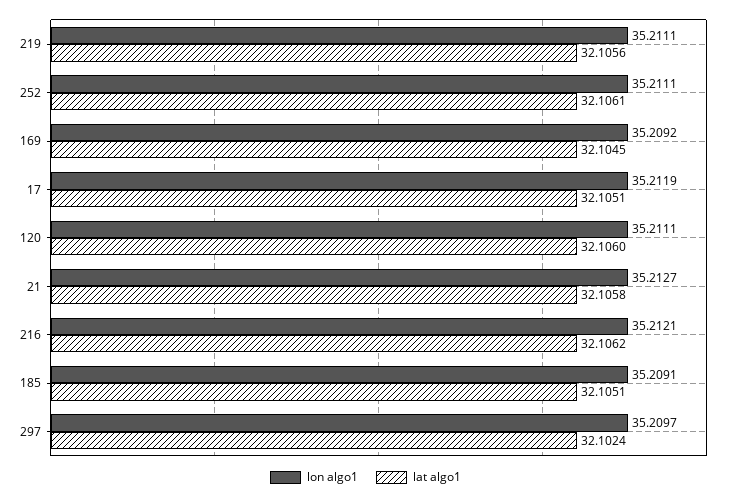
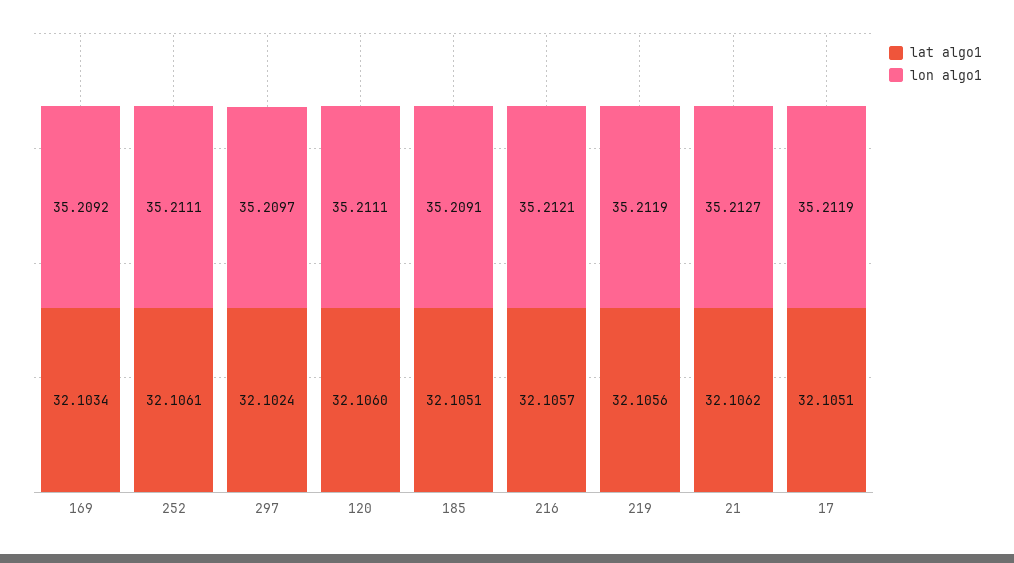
  {
    "lon algo1": {
-     "219": 35.2111,
+     "219": 35.2119,
      "252": 35.2111,
      "169": 35.2092,
      "17": 35.2119,
      "120": 35.2111,
      "21": 35.2127,
      "216": 35.2121,
      "185": 35.2091,
      "297": 35.2097
    },
    "lat algo1": {
      "219": 32.1056,
      "252": 32.1061,
-     "169": 32.1045,
+     "169": 32.1034,
      "17": 32.1051,
      "120": 32.106,
-     "21": 32.1058,
+     "21": 32.1062,
-     "216": 32.1062,
+     "216": 32.1057,
      "185": 32.1051,
      "297": 32.1024
    }
  }

